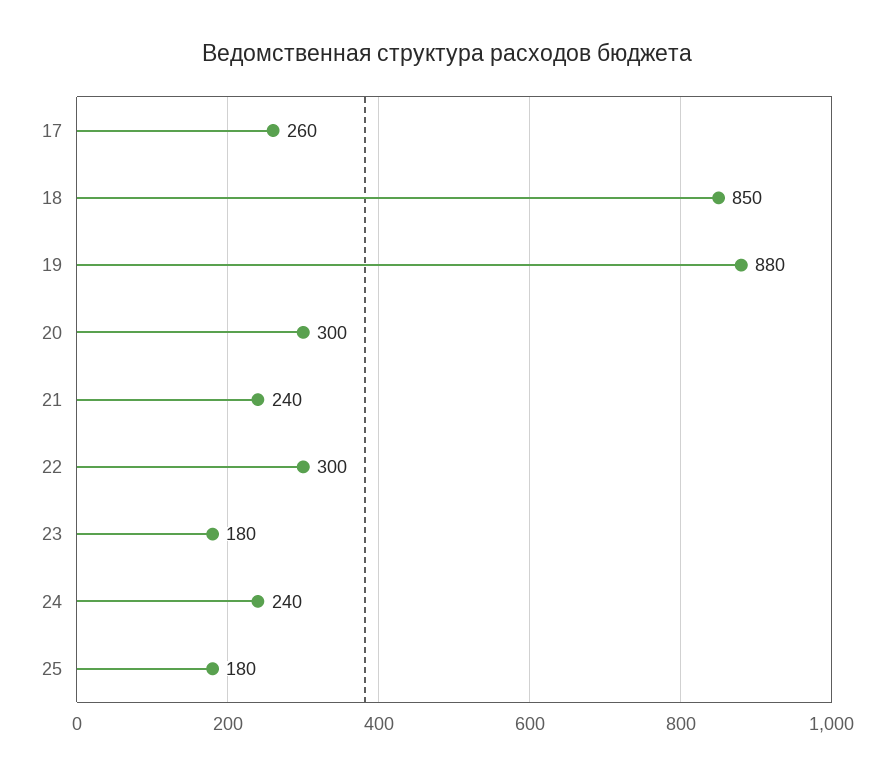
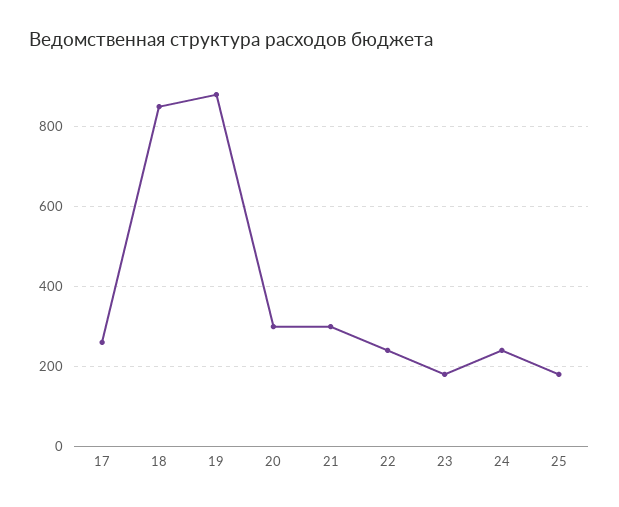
  {
    "17": 260,
    "18": 850,
    "19": 880,
    "20": 300,
-   "21": 240,
+   "21": 300,
-   "22": 300,
+   "22": 240,
    "23": 180,
    "24": 240,
    "25": 180
  }

